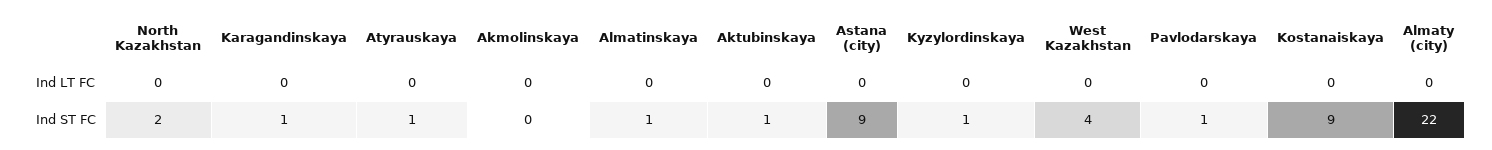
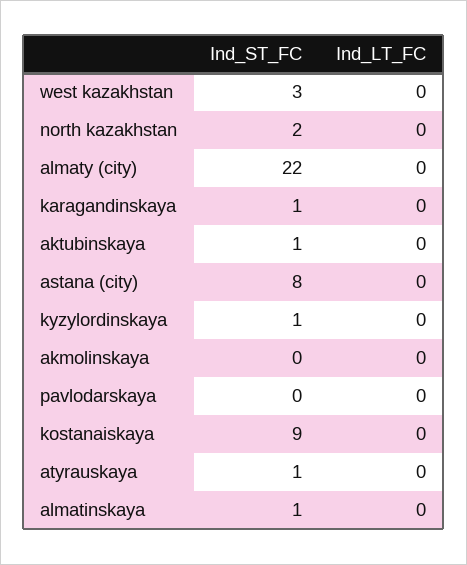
  {
    "North Kazakhstan": {
      "Ind LT FC": 0,
      "Ind ST FC": 2
    },
    "Karagandinskaya": {
      "Ind LT FC": 0,
      "Ind ST FC": 1
    },
    "Atyrauskaya": {
      "Ind LT FC": 0,
      "Ind ST FC": 1
    },
    "Akmolinskaya": {
      "Ind LT FC": 0,
      "Ind ST FC": 0
    },
    "Almatinskaya": {
      "Ind LT FC": 0,
      "Ind ST FC": 1
    },
    "Aktubinskaya": {
      "Ind LT FC": 0,
      "Ind ST FC": 1
    },
    "Astana (city)": {
      "Ind LT FC": 0,
-     "Ind ST FC": 9
+     "Ind ST FC": 8
    },
    "Kyzylordinskaya": {
      "Ind LT FC": 0,
      "Ind ST FC": 1
    },
    "West Kazakhstan": {
      "Ind LT FC": 0,
-     "Ind ST FC": 4
+     "Ind ST FC": 3
    },
    "Pavlodarskaya": {
      "Ind LT FC": 0,
-     "Ind ST FC": 1
+     "Ind ST FC": 0
    },
    "Kostanaiskaya": {
      "Ind LT FC": 0,
      "Ind ST FC": 9
    },
    "Almaty (city)": {
      "Ind LT FC": 0,
      "Ind ST FC": 22
    }
  }

